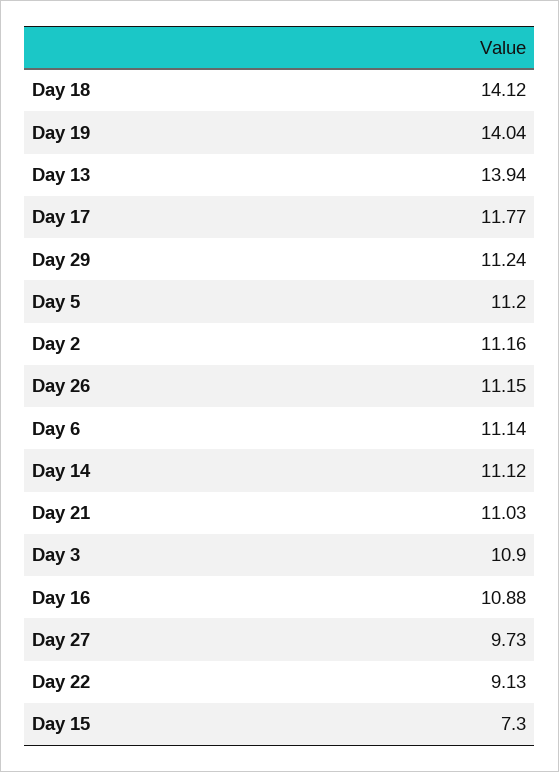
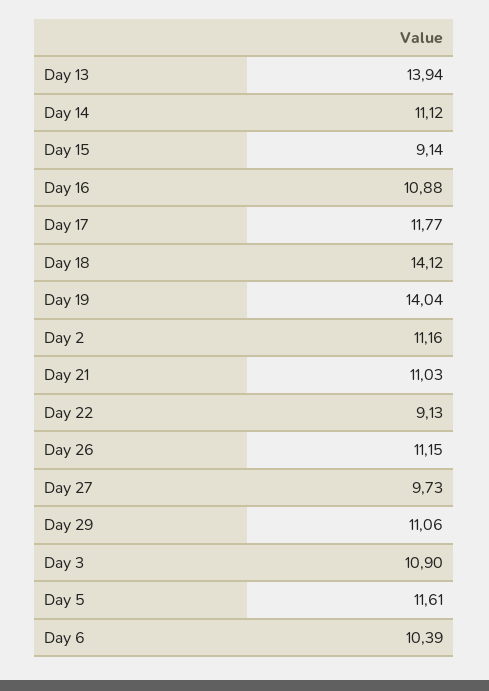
  {
    "Day 18": 14.12,
    "Day 19": 14.04,
    "Day 13": 13.94,
    "Day 17": 11.77,
-   "Day 29": 11.24,
+   "Day 29": 11.06,
-   "Day 5": 11.2,
+   "Day 5": 11.61,
    "Day 2": 11.16,
    "Day 26": 11.15,
-   "Day 6": 11.14,
+   "Day 6": 10.39,
    "Day 14": 11.12,
    "Day 21": 11.03,
    "Day 3": 10.9,
    "Day 16": 10.88,
    "Day 27": 9.73,
    "Day 22": 9.13,
-   "Day 15": 7.3
+   "Day 15": 9.14
  }

